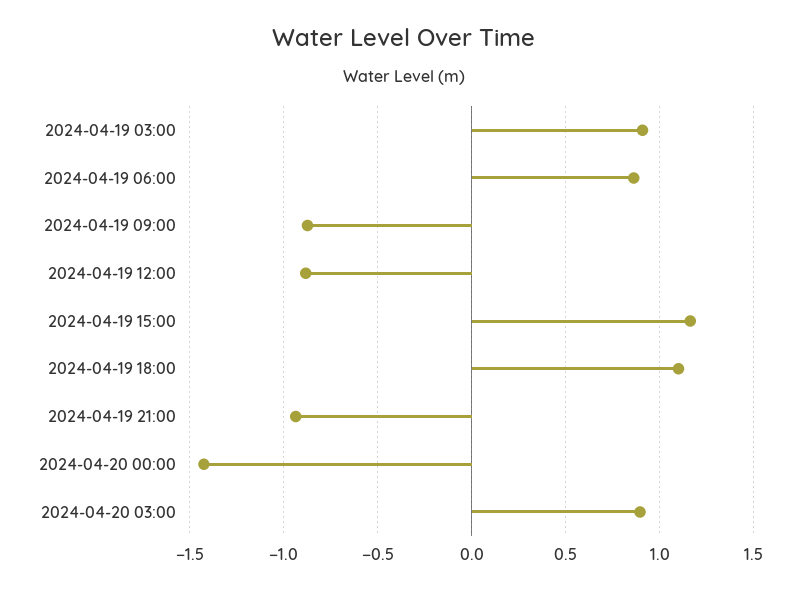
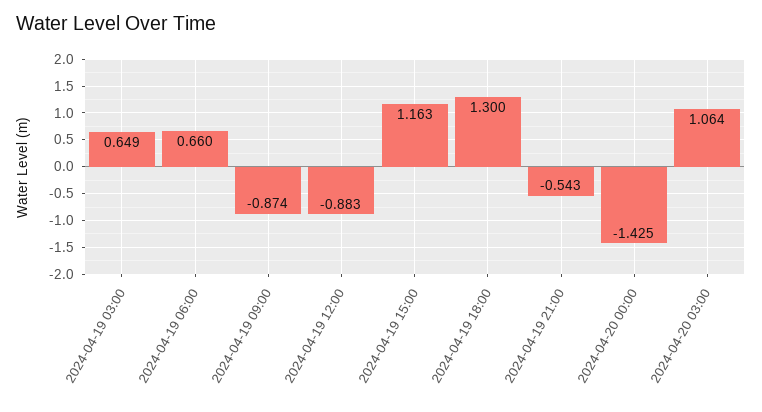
  {
-   "2024-04-19 03:00": 0.9,
+   "2024-04-19 03:00": 0.649,
-   "2024-04-19 06:00": 0.85,
+   "2024-04-19 06:00": 0.66,
    "2024-04-19 09:00": -0.874,
    "2024-04-19 12:00": -0.883,
    "2024-04-19 15:00": 1.163,
-   "2024-04-19 18:00": 1.1,
+   "2024-04-19 18:00": 1.3,
-   "2024-04-19 21:00": -0.95,
+   "2024-04-19 21:00": -0.543,
    "2024-04-20 00:00": -1.425,
-   "2024-04-20 03:00": 0.9
+   "2024-04-20 03:00": 1.064
  }

